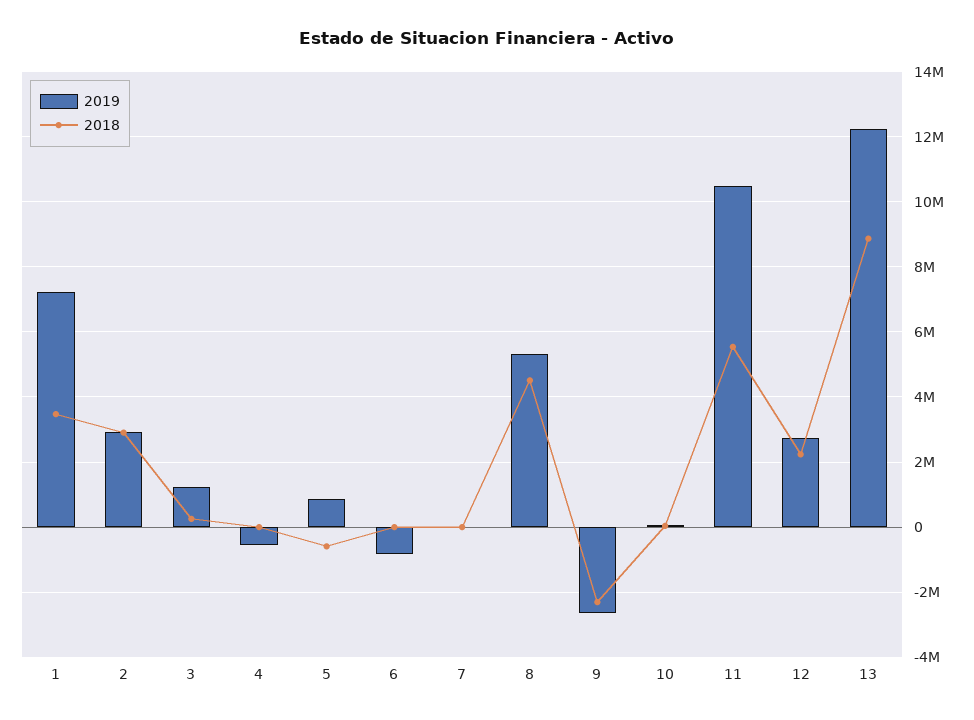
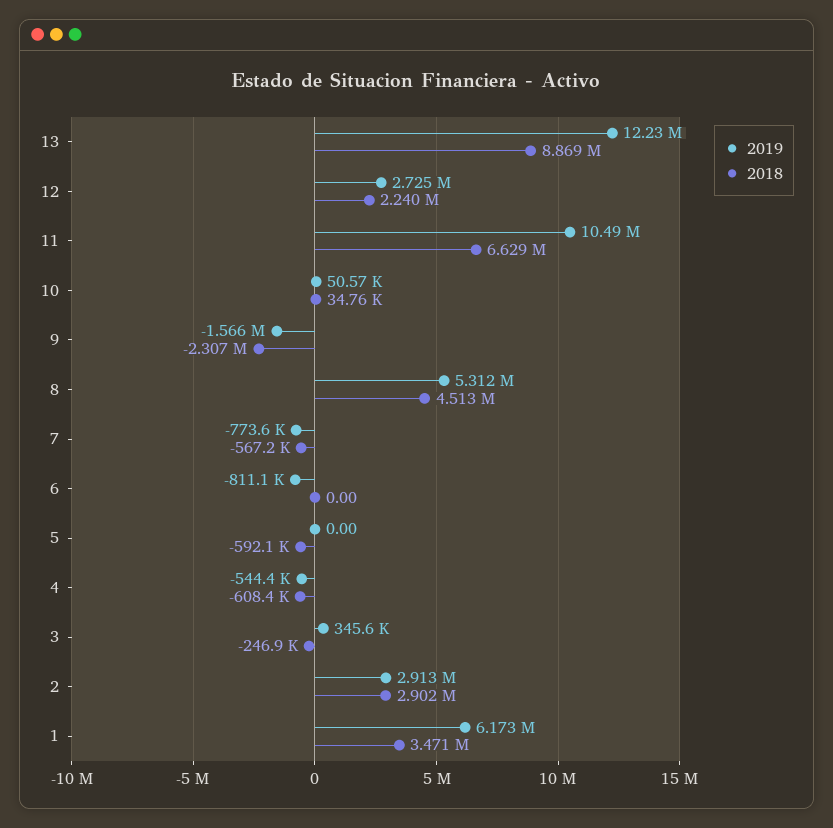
  {
    "2019": {
-     "1": 7200000,
+     "1": 6173000,
      "2": 2913000,
-     "3": 1200000,
+     "3": 345600,
      "4": -544400,
-     "5": 800000,
+     "5": 0,
      "6": -811100,
-     "7": 0,
+     "7": -773600,
      "8": 5312000,
-     "9": -2600000,
+     "9": -1566000,
      "10": 50570,
      "11": 10490000,
      "12": 2725000,
      "13": 12230000
    },
    "2018": {
      "1": 3471000,
      "2": 2902000,
-     "3": 200000,
+     "3": -246900,
-     "4": 0,
+     "4": -608400,
      "5": -592100,
      "6": 0,
-     "7": 0,
+     "7": -567200,
      "8": 4513000,
      "9": -2307000,
      "10": 34760,
-     "11": 5600000,
+     "11": 6629000,
      "12": 2240000,
      "13": 8869000
    }
  }

